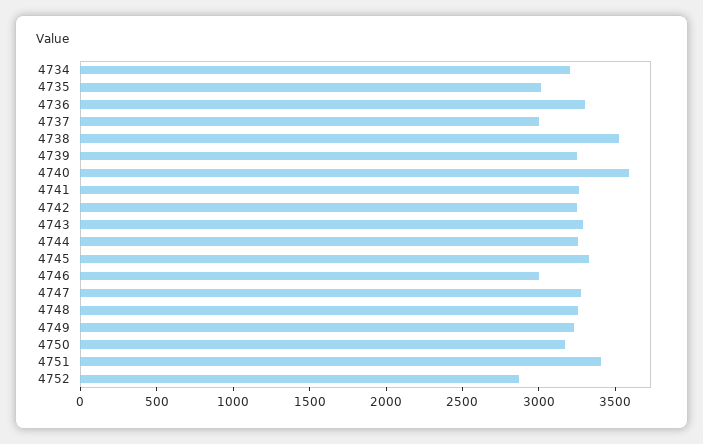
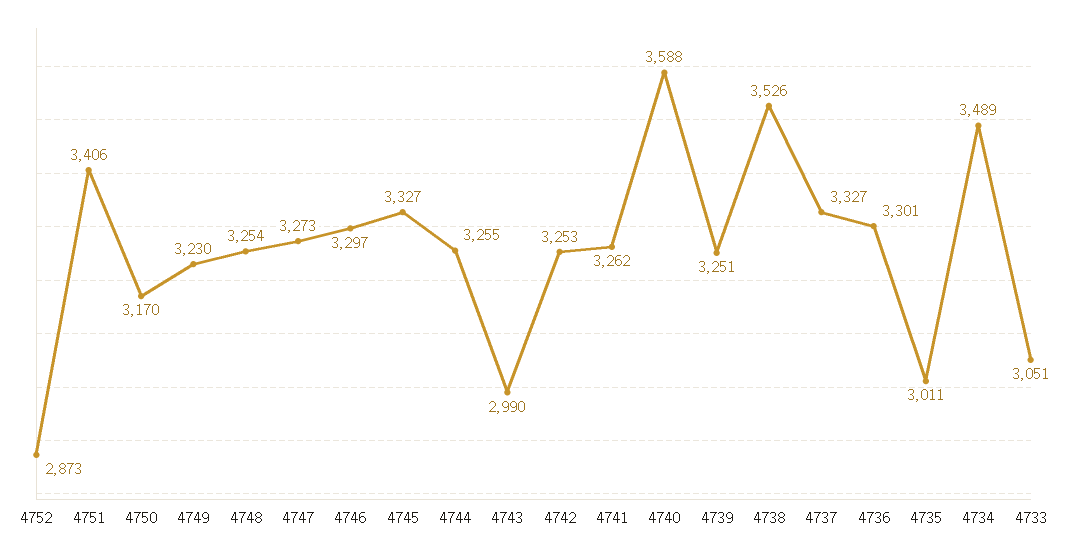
  {
-   "4734": 3200,
+   "4734": 3489,
    "4735": 3011,
    "4736": 3301,
-   "4737": 3000,
+   "4737": 3327,
    "4738": 3526,
    "4739": 3251,
    "4740": 3588,
    "4741": 3262,
    "4742": 3253,
-   "4743": 3300,
+   "4743": 2990,
    "4744": 3255,
    "4745": 3327,
-   "4746": 3000,
+   "4746": 3297,
    "4747": 3273,
    "4748": 3254,
    "4749": 3230,
    "4750": 3170,
    "4751": 3406,
-   "4752": 2873
+   "4752": 2873,
+   "4733": 3051
  }

